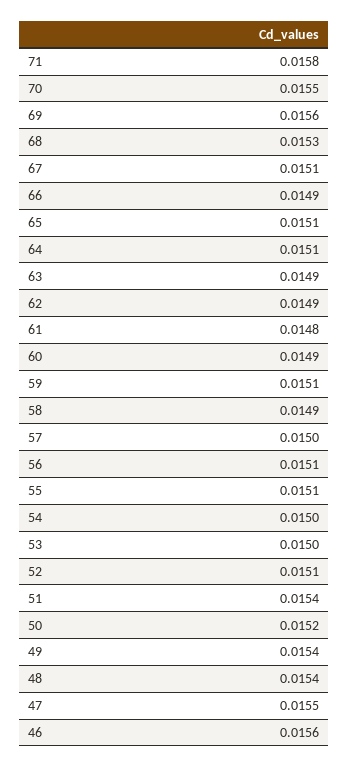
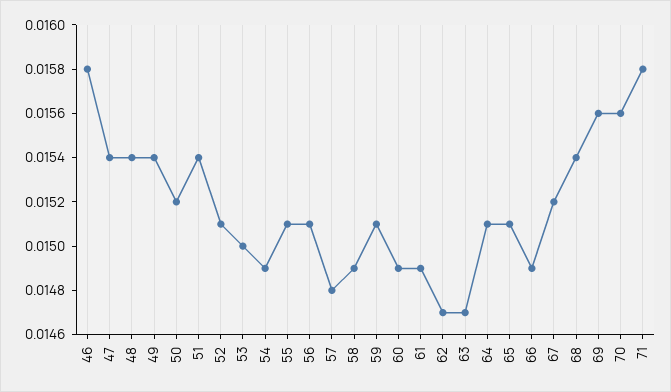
  {
    "71": 0.0158,
-   "70": 0.0155,
+   "70": 0.0156,
    "69": 0.0156,
-   "68": 0.0153,
+   "68": 0.0154,
-   "67": 0.0151,
+   "67": 0.0152,
    "66": 0.0149,
    "65": 0.0151,
    "64": 0.0151,
-   "63": 0.0149,
+   "63": 0.0147,
-   "62": 0.0149,
+   "62": 0.0147,
-   "61": 0.0148,
+   "61": 0.0149,
    "60": 0.0149,
    "59": 0.0151,
    "58": 0.0149,
-   "57": 0.015,
+   "57": 0.0148,
    "56": 0.0151,
    "55": 0.0151,
-   "54": 0.015,
+   "54": 0.0149,
    "53": 0.015,
    "52": 0.0151,
    "51": 0.0154,
    "50": 0.0152,
    "49": 0.0154,
    "48": 0.0154,
-   "47": 0.0155,
+   "47": 0.0154,
-   "46": 0.0156
+   "46": 0.0158
  }

